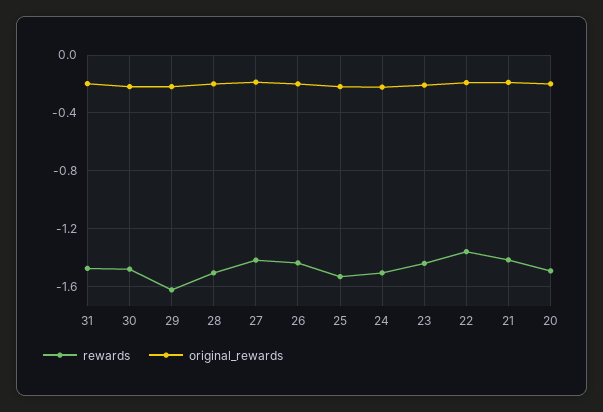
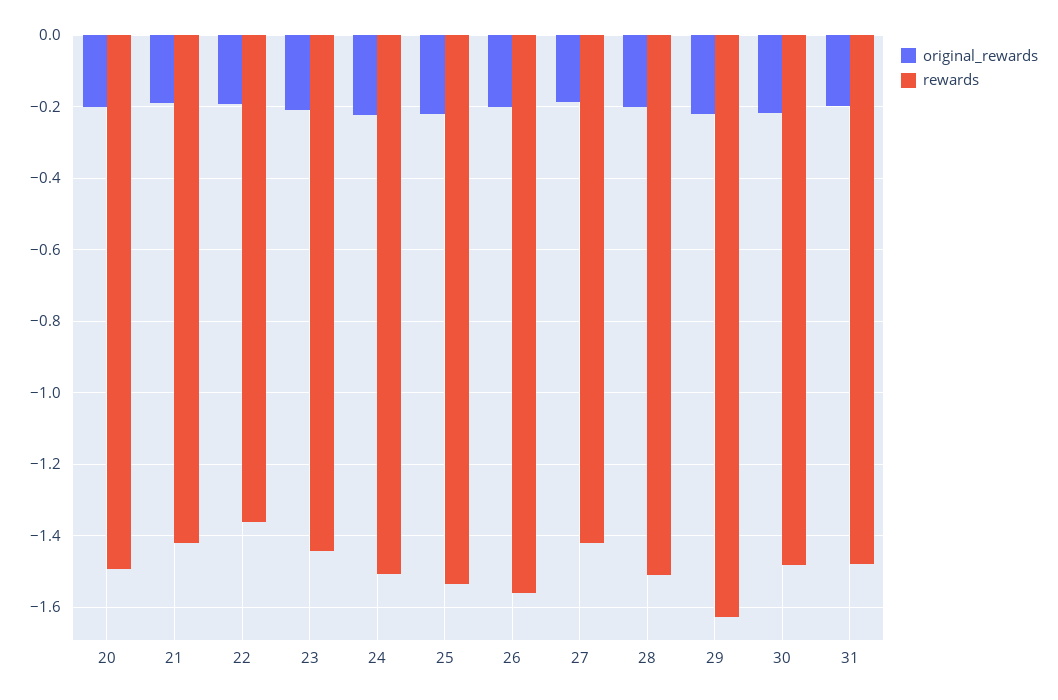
  {
    "rewards": {
      "31": -1.48,
      "30": -1.48,
      "29": -1.62,
      "28": -1.5,
      "27": -1.42,
-     "26": -1.45,
+     "26": -1.56,
      "25": -1.54,
      "24": -1.5,
      "23": -1.44,
      "22": -1.36,
      "21": -1.42,
      "20": -1.5
    },
    "original_rewards": {
      "31": -0.2,
      "30": -0.22,
      "29": -0.22,
      "28": -0.2,
      "27": -0.18,
      "26": -0.2,
      "25": -0.22,
      "24": -0.22,
      "23": -0.2,
      "22": -0.2,
      "21": -0.18,
      "20": -0.2
    }
  }

